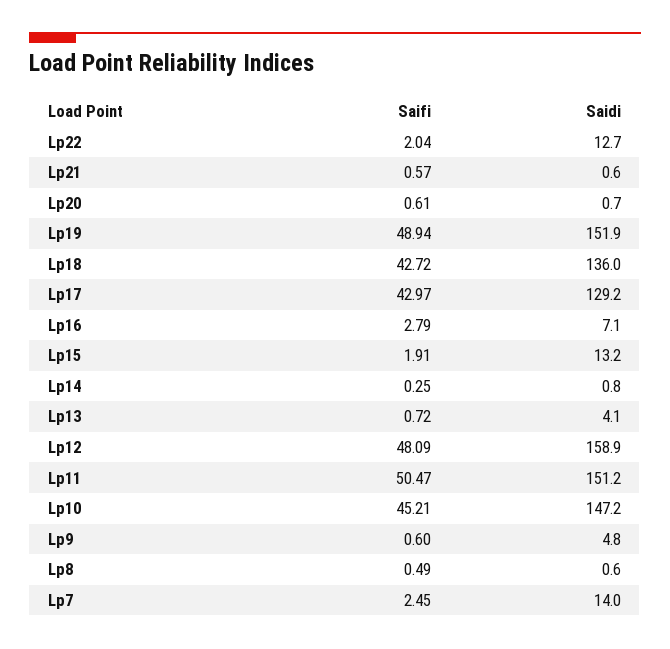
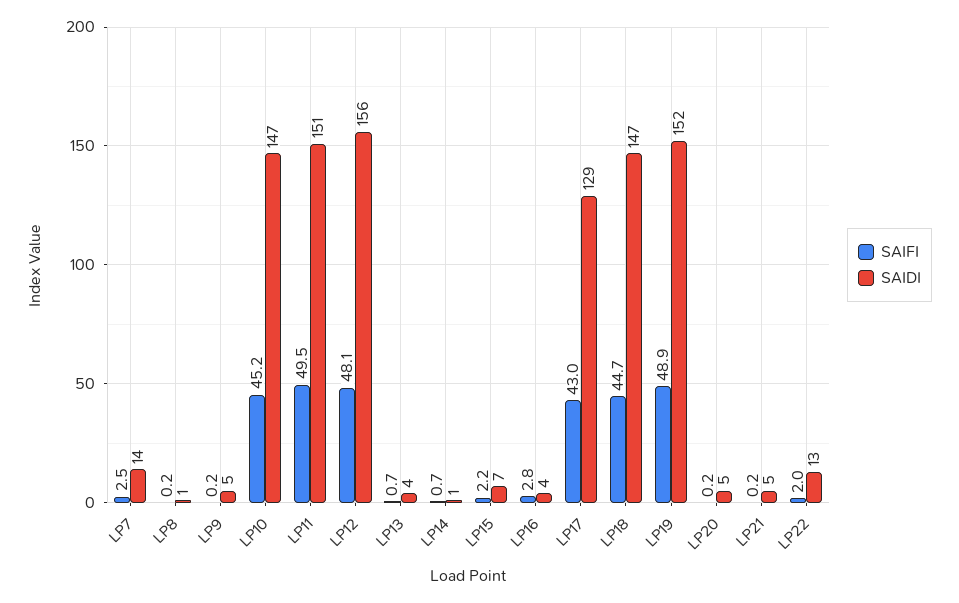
  {
    "Saifi": {
      "Lp22": 2.04,
-     "Lp21": 0.57,
+     "Lp21": 0.2,
-     "Lp20": 0.61,
+     "Lp20": 0.2,
      "Lp19": 48.94,
-     "Lp18": 42.72,
+     "Lp18": 44.7,
      "Lp17": 42.97,
      "Lp16": 2.79,
-     "Lp15": 1.91,
+     "Lp15": 2.2,
-     "Lp14": 0.25,
+     "Lp14": 0.7,
      "Lp13": 0.72,
      "Lp12": 48.09,
-     "Lp11": 50.47,
+     "Lp11": 49.5,
      "Lp10": 45.21,
-     "Lp9": 0.6,
+     "Lp9": 0.2,
-     "Lp8": 0.49,
+     "Lp8": 0.2,
      "Lp7": 2.45
    },
    "Saidi": {
      "Lp22": 12.7,
-     "Lp21": 0.6,
+     "Lp21": 5,
-     "Lp20": 0.7,
+     "Lp20": 5,
      "Lp19": 151.9,
-     "Lp18": 136,
+     "Lp18": 147,
      "Lp17": 129.2,
-     "Lp16": 7.1,
+     "Lp16": 4,
-     "Lp15": 13.2,
+     "Lp15": 7,
      "Lp14": 0.8,
      "Lp13": 4.1,
-     "Lp12": 158.9,
+     "Lp12": 156,
      "Lp11": 151.2,
      "Lp10": 147.2,
      "Lp9": 4.8,
      "Lp8": 0.6,
      "Lp7": 14
    }
  }

